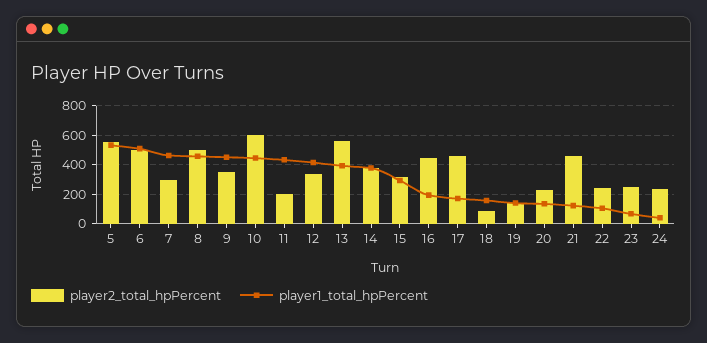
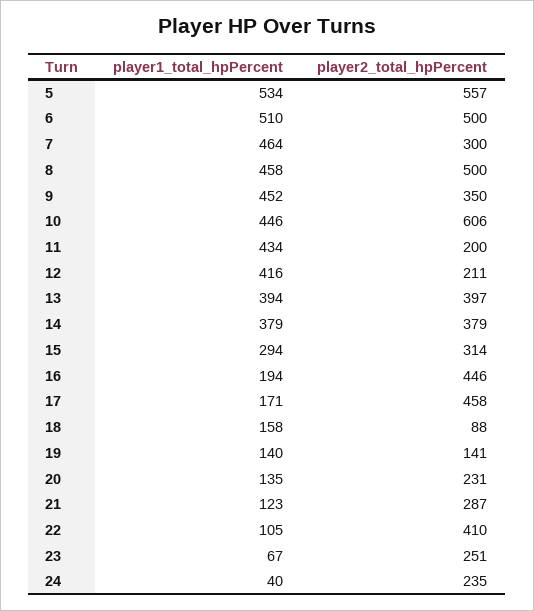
  {
    "player2_total_hpPercent": {
      "5": 557,
      "6": 500,
      "7": 300,
      "8": 500,
      "9": 350,
      "10": 606,
      "11": 200,
-     "12": 350,
+     "12": 211,
-     "13": 550,
+     "13": 397,
      "14": 379,
      "15": 314,
      "16": 446,
      "17": 458,
      "18": 88,
      "19": 141,
      "20": 231,
-     "21": 450,
+     "21": 287,
-     "22": 250,
+     "22": 410,
      "23": 251,
      "24": 235
    },
    "player1_total_hpPercent": {
      "5": 534,
      "6": 510,
      "7": 464,
      "8": 458,
      "9": 452,
      "10": 446,
      "11": 434,
      "12": 416,
      "13": 394,
      "14": 379,
      "15": 294,
      "16": 194,
      "17": 171,
      "18": 158,
      "19": 140,
      "20": 135,
      "21": 123,
      "22": 105,
      "23": 67,
      "24": 40
    }
  }

